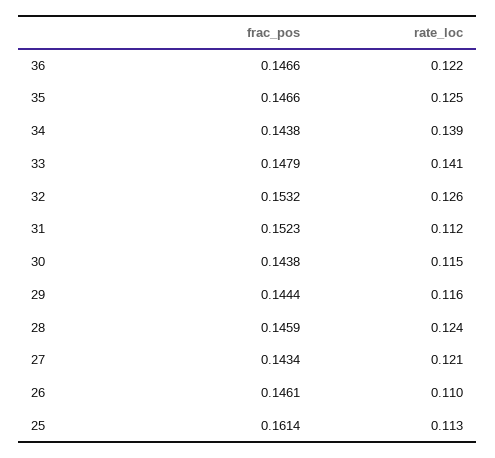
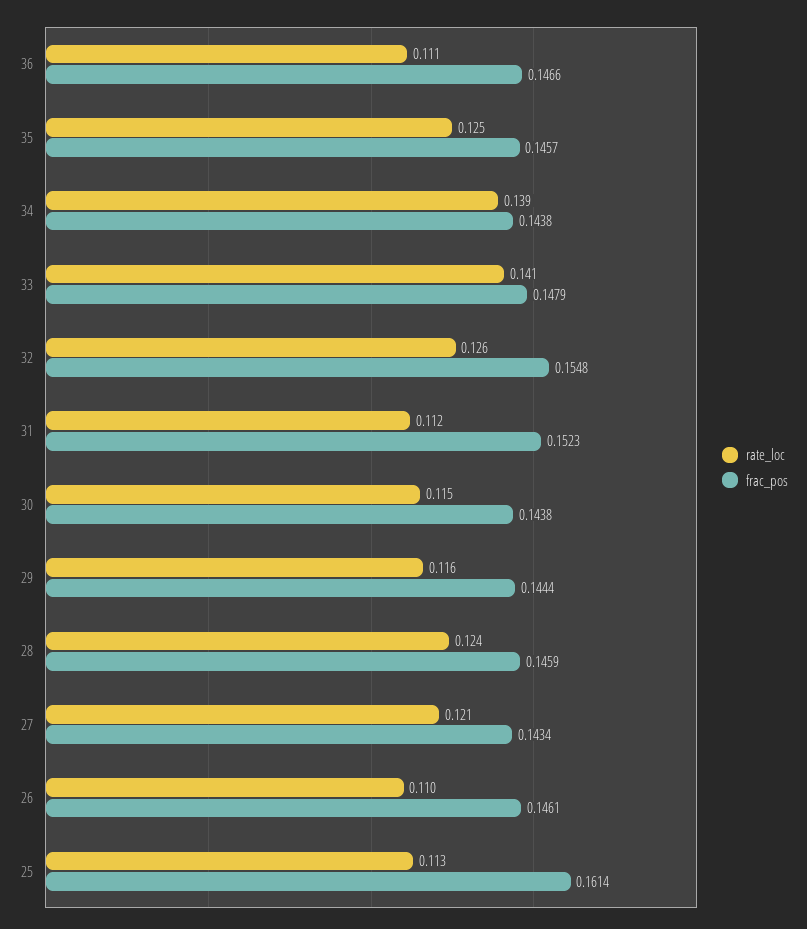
  {
    "frac_pos": {
      "36": 0.1466,
-     "35": 0.1466,
+     "35": 0.1457,
      "34": 0.1438,
      "33": 0.1479,
-     "32": 0.1532,
+     "32": 0.1548,
      "31": 0.1523,
      "30": 0.1438,
      "29": 0.1444,
      "28": 0.1459,
      "27": 0.1434,
      "26": 0.1461,
      "25": 0.1614
    },
    "rate_loc": {
-     "36": 0.122,
+     "36": 0.111,
      "35": 0.125,
      "34": 0.139,
      "33": 0.141,
      "32": 0.126,
      "31": 0.112,
      "30": 0.115,
      "29": 0.116,
      "28": 0.124,
      "27": 0.121,
      "26": 0.11,
      "25": 0.113
    }
  }

